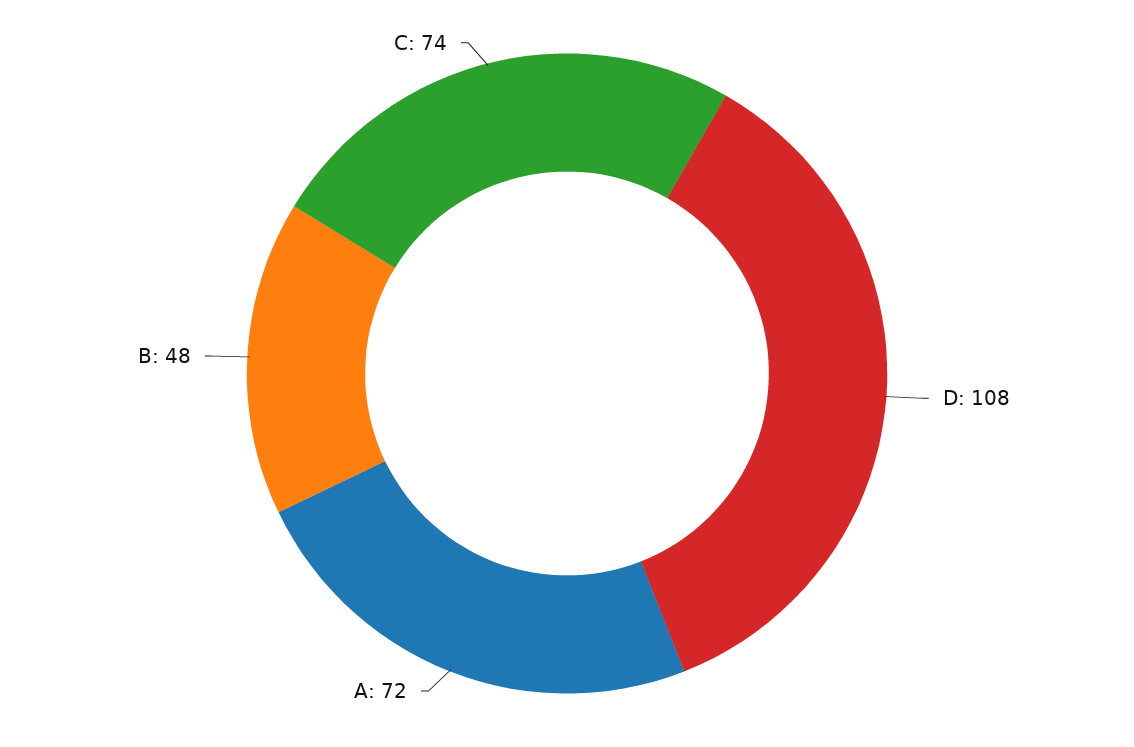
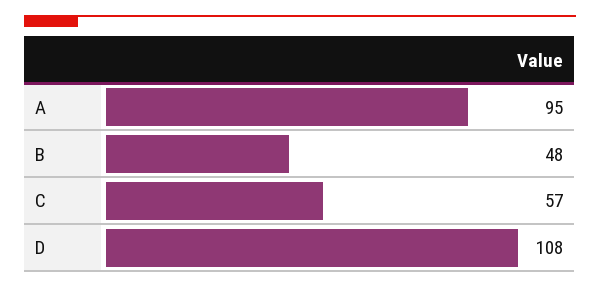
  {
    "D": 108,
-   "A": 72,
+   "A": 95,
    "B": 48,
-   "C": 74
+   "C": 57
  }

